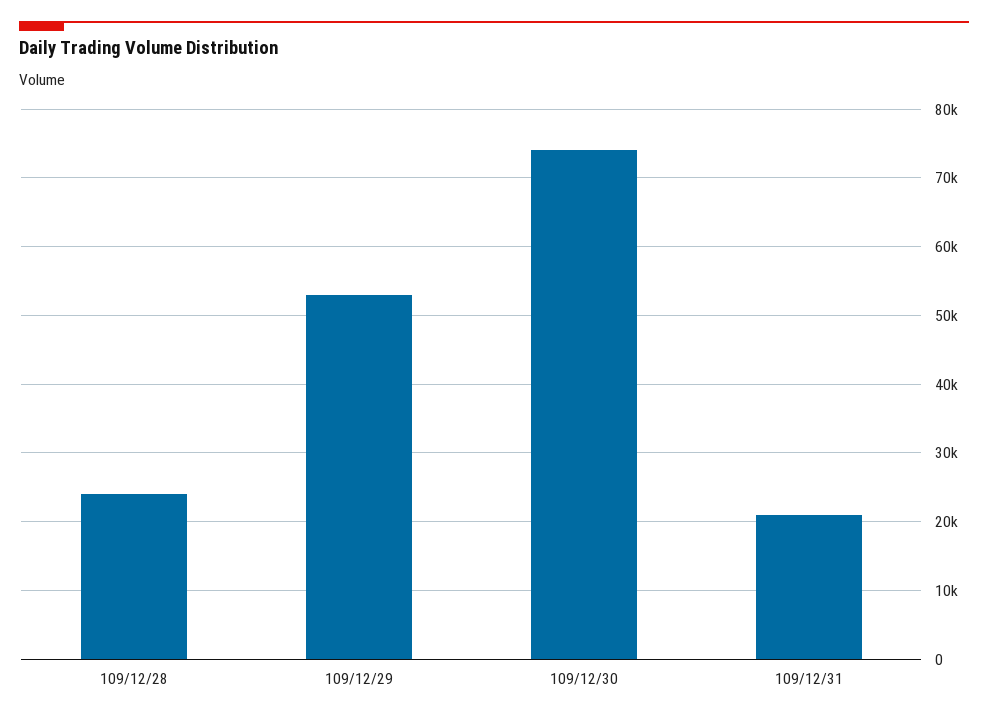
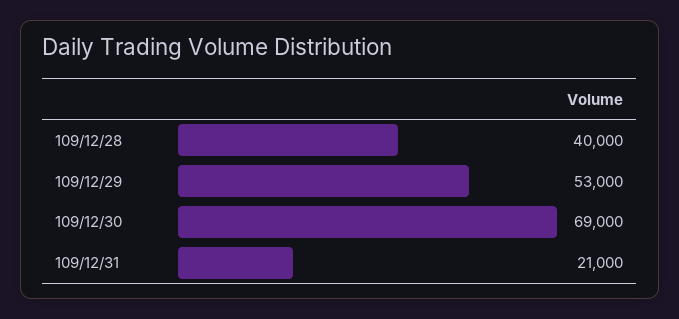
  {
-   "109/12/28": 24000,
+   "109/12/28": 40000,
    "109/12/29": 53000,
-   "109/12/30": 74000,
+   "109/12/30": 69000,
    "109/12/31": 21000
  }

